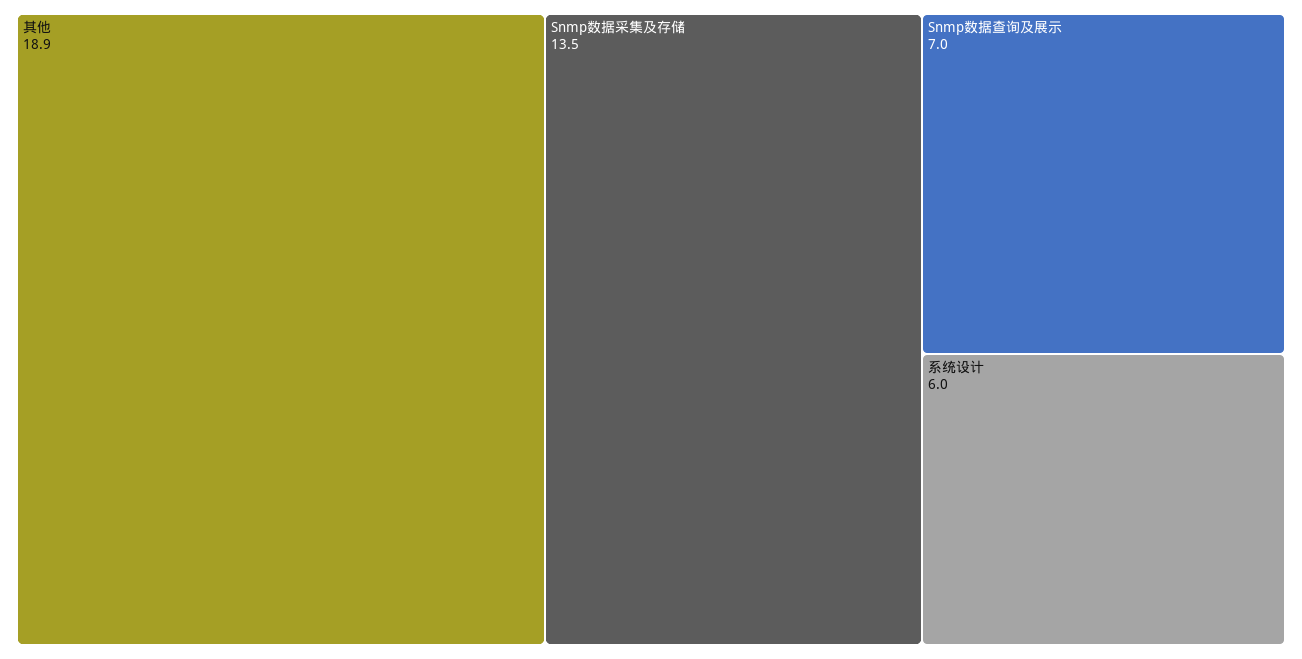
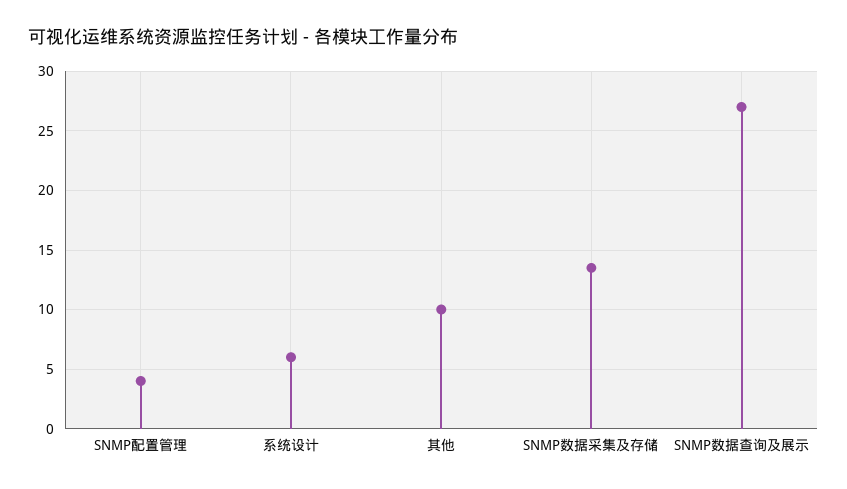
  {
-   "其他": 18.9,
+   "其他": 10,
    "Snmp数据采集及存储": 13.5,
-   "Snmp数据查询及展示": 7,
+   "Snmp数据查询及展示": 27,
-   "系统设计": 6
+   "系统设计": 6,
+   "SNMP配置管理": 4
  }

